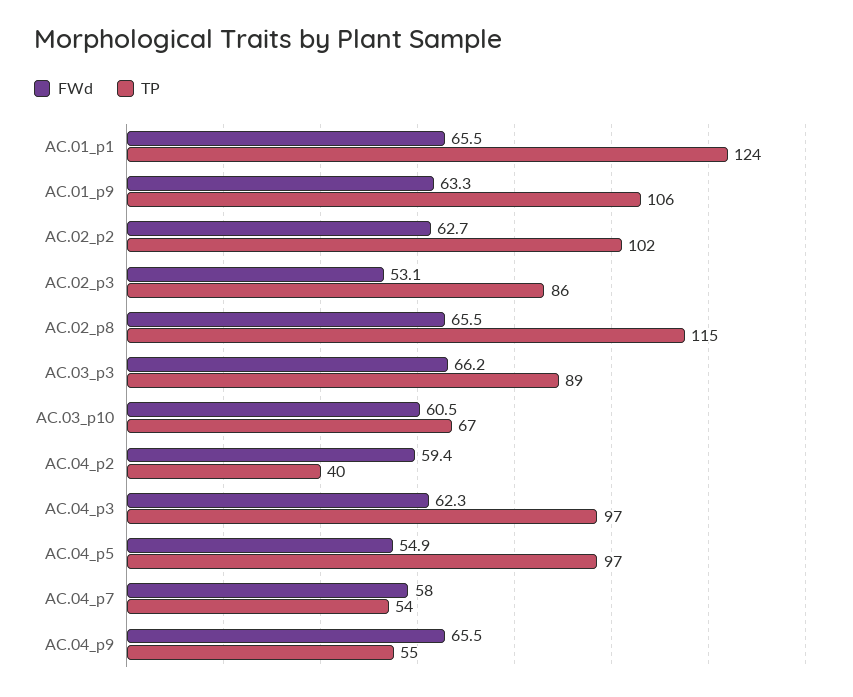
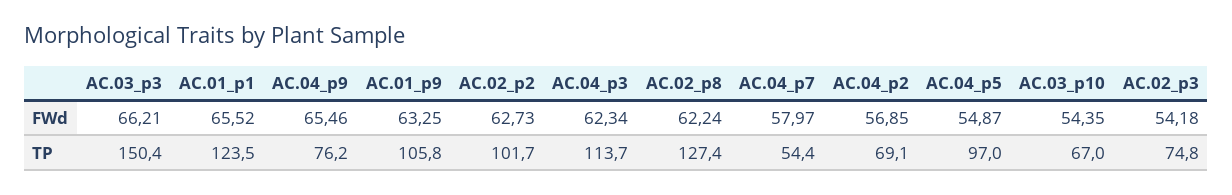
  {
    "FWd": {
      "AC.01_p1": 65.52,
      "AC.01_p9": 63.25,
      "AC.02_p2": 62.73,
-     "AC.02_p3": 53.1,
+     "AC.02_p3": 54.18,
-     "AC.02_p8": 65.5,
+     "AC.02_p8": 62.24,
      "AC.03_p3": 66.21,
-     "AC.03_p10": 60.5,
+     "AC.03_p10": 54.35,
-     "AC.04_p2": 59.4,
+     "AC.04_p2": 56.85,
      "AC.04_p3": 62.34,
      "AC.04_p5": 54.87,
      "AC.04_p7": 57.97,
      "AC.04_p9": 65.46
    },
    "TP": {
      "AC.01_p1": 123.5,
      "AC.01_p9": 105.8,
      "AC.02_p2": 101.7,
-     "AC.02_p3": 86,
+     "AC.02_p3": 74.8,
-     "AC.02_p8": 115,
+     "AC.02_p8": 127.4,
-     "AC.03_p3": 89,
+     "AC.03_p3": 150.4,
      "AC.03_p10": 67,
-     "AC.04_p2": 40,
+     "AC.04_p2": 69.1,
-     "AC.04_p3": 97,
+     "AC.04_p3": 113.7,
      "AC.04_p5": 97,
      "AC.04_p7": 54.4,
-     "AC.04_p9": 55
+     "AC.04_p9": 76.2
    }
  }

